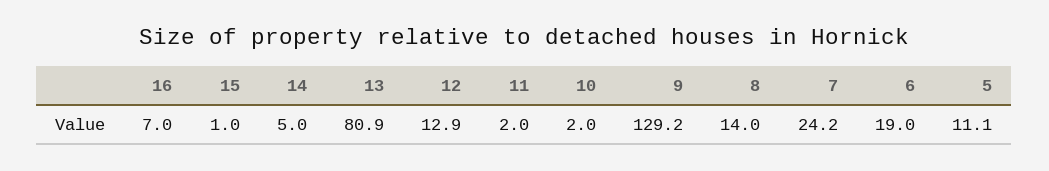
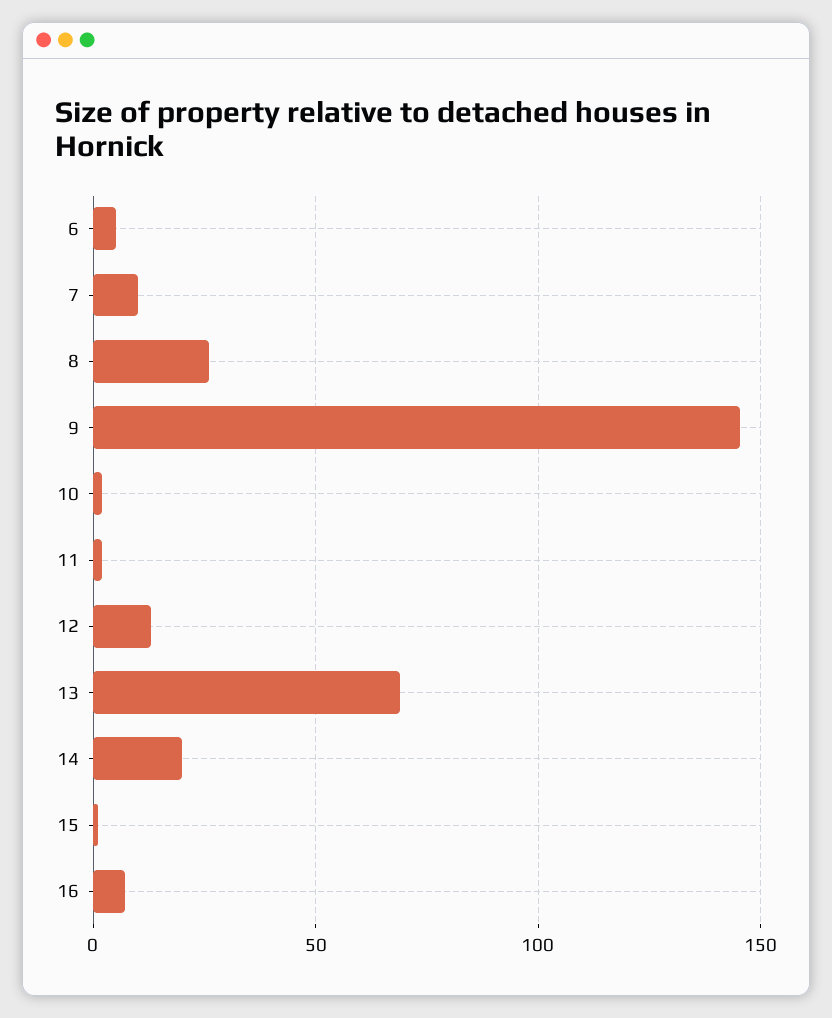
  {
    "16": 7,
    "15": 1,
-   "14": 5,
+   "14": 20,
-   "13": 80.9,
+   "13": 70,
    "12": 12.9,
    "11": 2,
    "10": 2,
-   "9": 129.2,
+   "9": 145,
-   "8": 14,
+   "8": 25,
-   "7": 24.2,
+   "7": 10,
-   "6": 19,
+   "6": 5
-   "5": 11.1
  }

